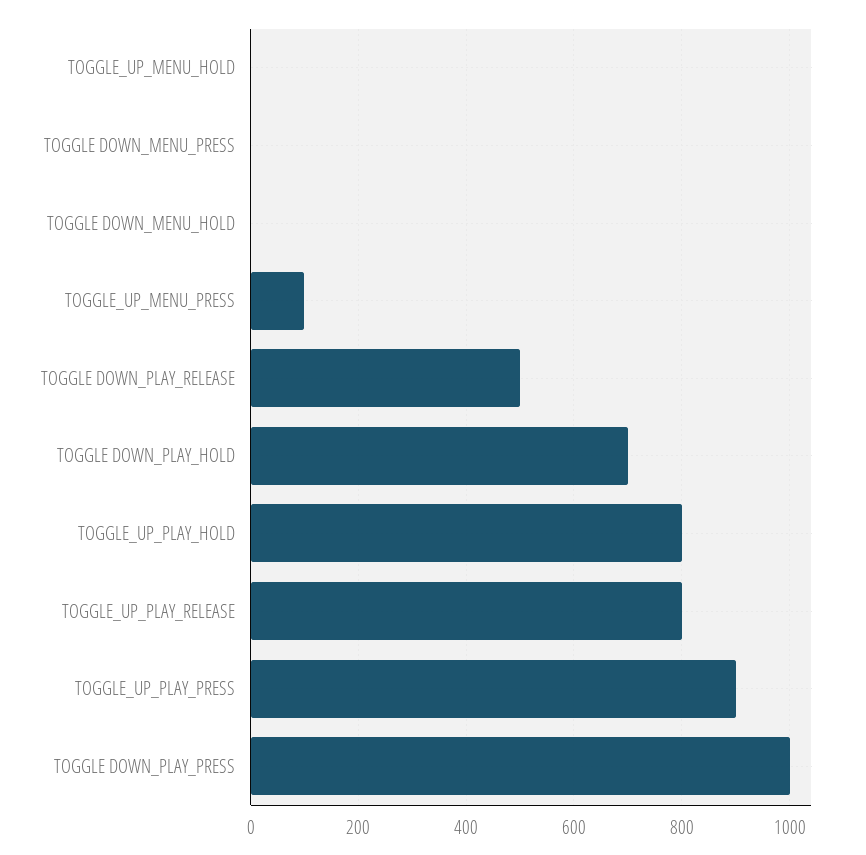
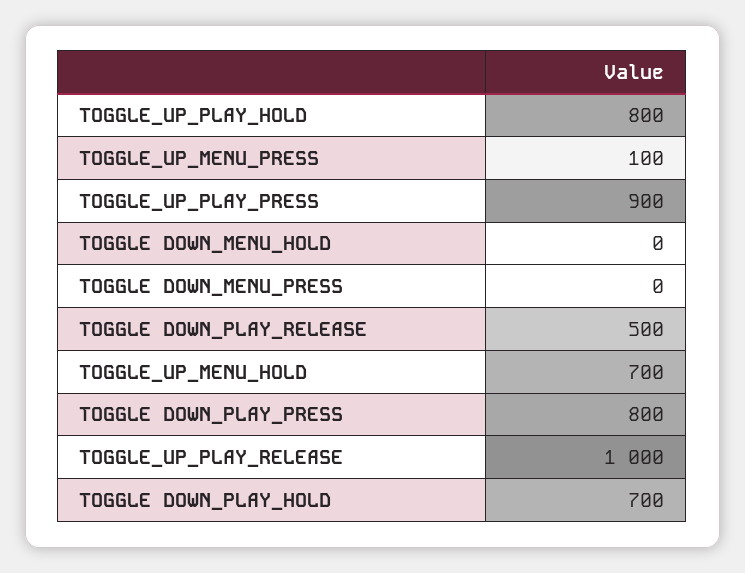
  {
-   "TOGGLE_UP_MENU_HOLD": 0,
+   "TOGGLE_UP_MENU_HOLD": 700,
    "TOGGLE DOWN_MENU_PRESS": 0,
    "TOGGLE DOWN_MENU_HOLD": 0,
    "TOGGLE_UP_MENU_PRESS": 100,
    "TOGGLE DOWN_PLAY_RELEASE": 500,
    "TOGGLE DOWN_PLAY_HOLD": 700,
    "TOGGLE_UP_PLAY_HOLD": 800,
-   "TOGGLE_UP_PLAY_RELEASE": 800,
+   "TOGGLE_UP_PLAY_RELEASE": 1000,
    "TOGGLE_UP_PLAY_PRESS": 900,
-   "TOGGLE DOWN_PLAY_PRESS": 1000
+   "TOGGLE DOWN_PLAY_PRESS": 800
  }

